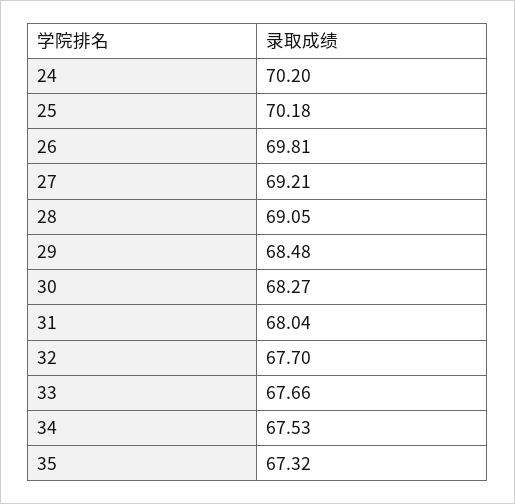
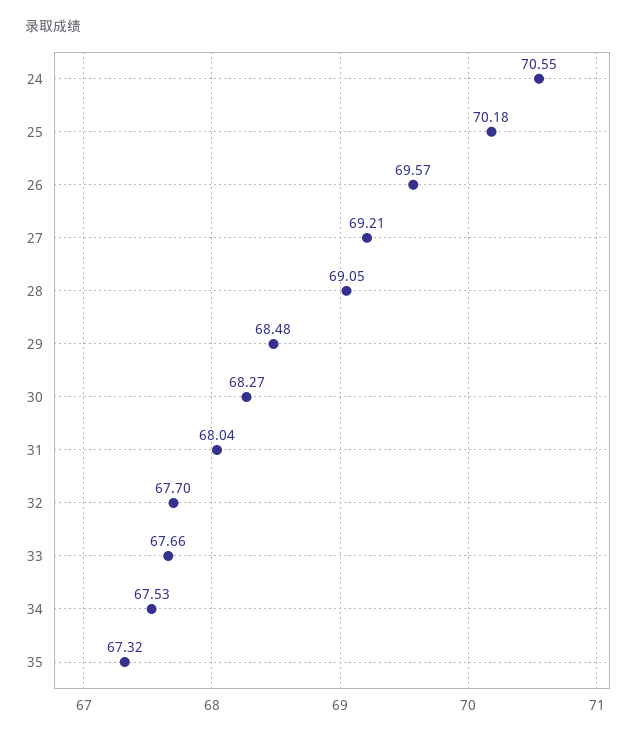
  {
-   "24": 70.2,
+   "24": 70.55,
    "25": 70.18,
-   "26": 69.81,
+   "26": 69.57,
    "27": 69.21,
    "28": 69.05,
    "29": 68.48,
    "30": 68.27,
    "31": 68.04,
    "32": 67.7,
    "33": 67.66,
    "34": 67.53,
    "35": 67.32
  }

